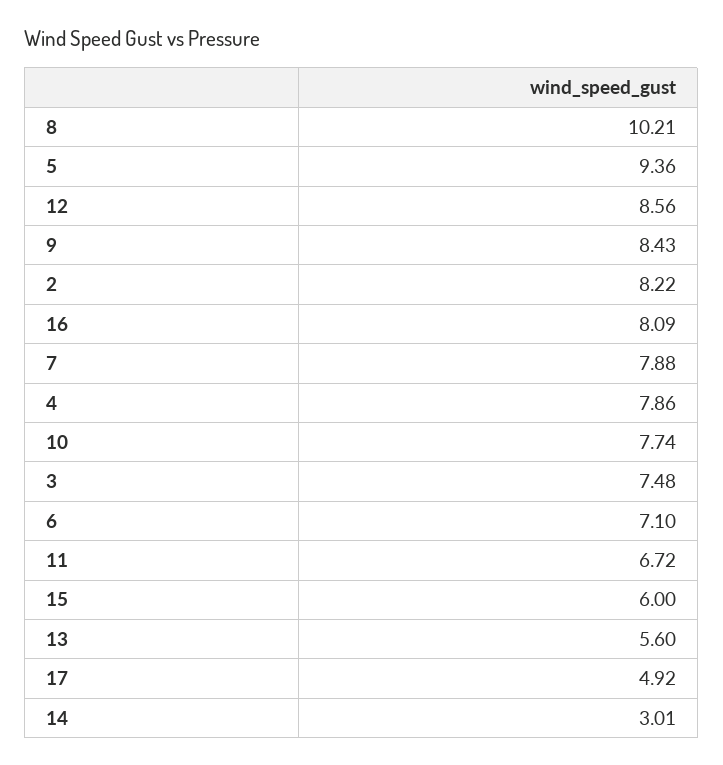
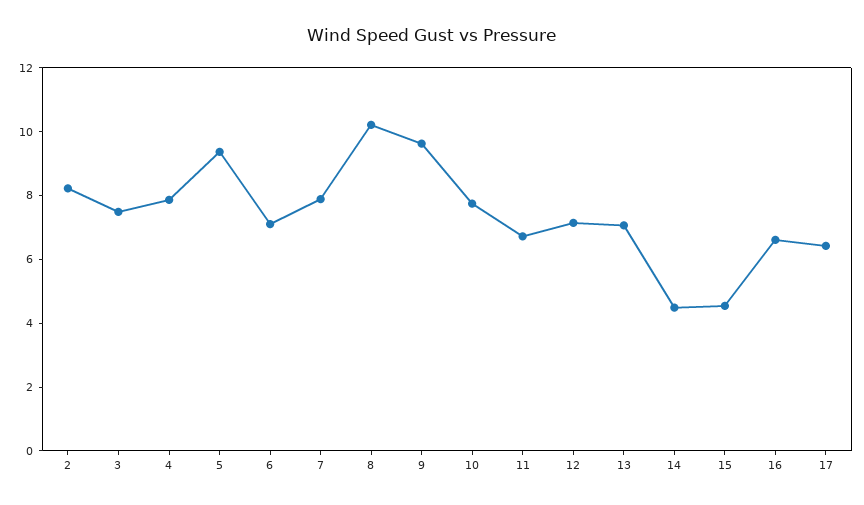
  {
    "8": 10.21,
    "5": 9.36,
-   "12": 8.56,
+   "12": 7,
-   "9": 8.43,
+   "9": 9.5,
    "2": 8.22,
-   "16": 8.09,
+   "16": 6.5,
    "7": 7.88,
    "4": 7.86,
    "10": 7.74,
    "3": 7.48,
    "6": 7.1,
    "11": 6.72,
-   "15": 6,
+   "15": 4.5,
-   "13": 5.6,
+   "13": 7,
-   "17": 4.92,
+   "17": 6.5,
-   "14": 3.01
+   "14": 4.5
  }

